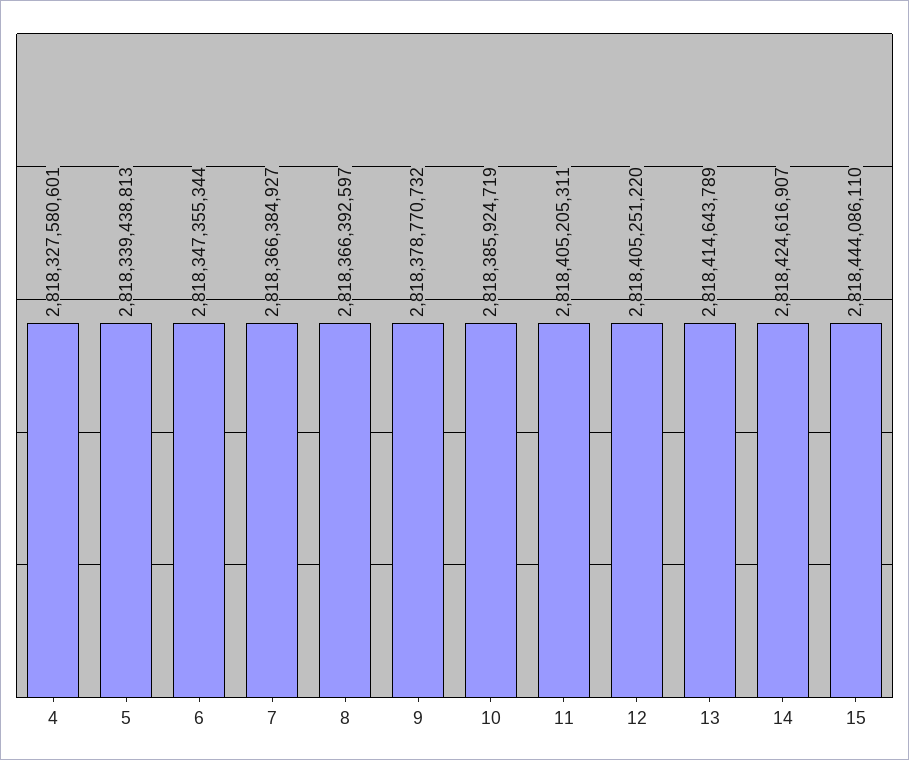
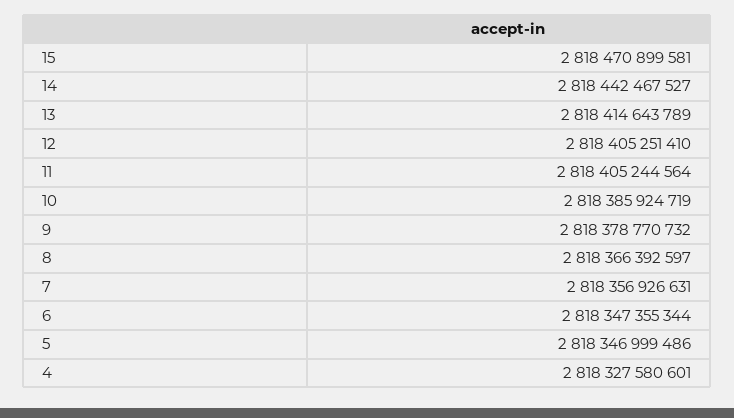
  {
    "4": 2818327580601,
-   "5": 2818339438813,
+   "5": 2818346999486,
    "6": 2818347355344,
-   "7": 2818366384927,
+   "7": 2818356926631,
    "8": 2818366392597,
    "9": 2818378770732,
    "10": 2818385924719,
-   "11": 2818405205311,
+   "11": 2818405244564,
-   "12": 2818405251220,
+   "12": 2818405251410,
    "13": 2818414643789,
-   "14": 2818424616907,
+   "14": 2818442467527,
-   "15": 2818444086110
+   "15": 2818470899581
  }

